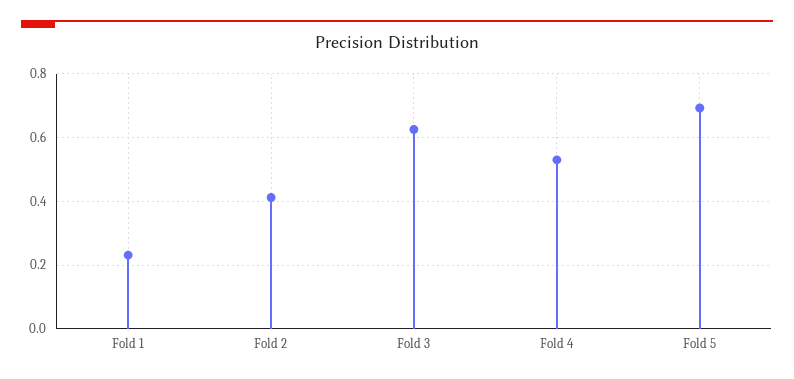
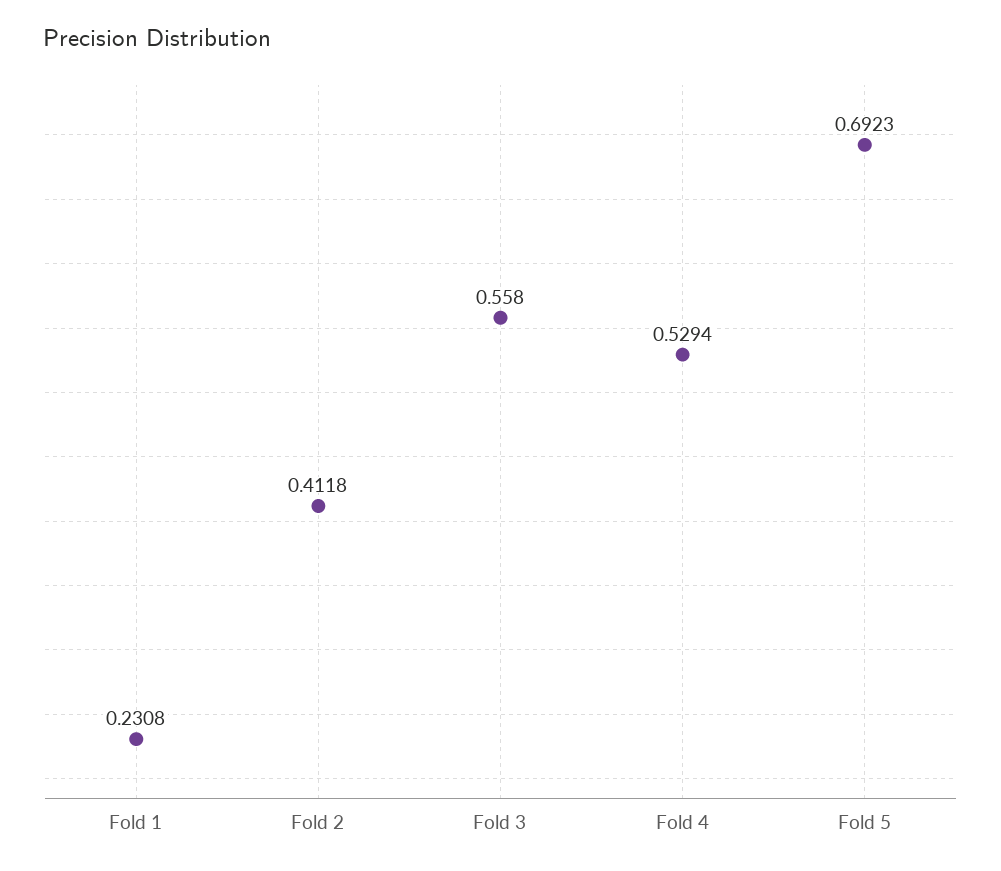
  {
    "Fold 1": 0.2308,
    "Fold 2": 0.4118,
-   "Fold 3": 0.62,
+   "Fold 3": 0.558,
    "Fold 4": 0.5294,
    "Fold 5": 0.6923
  }

